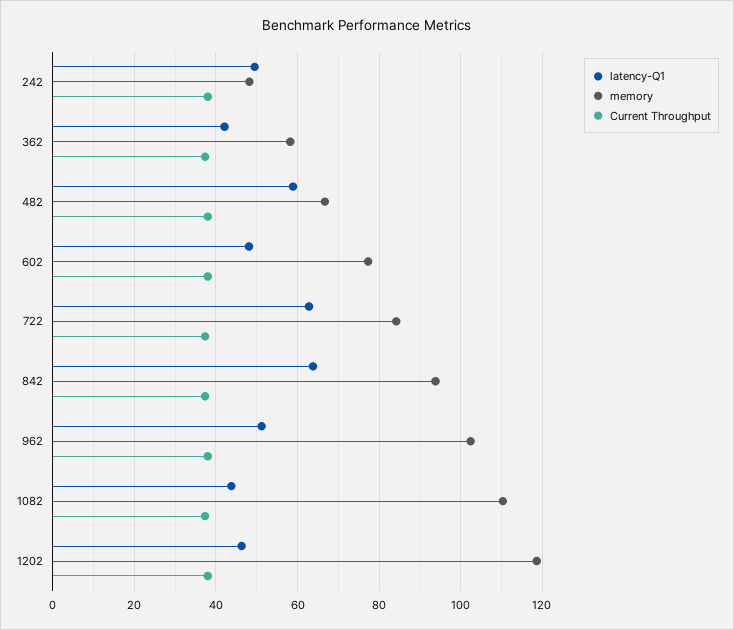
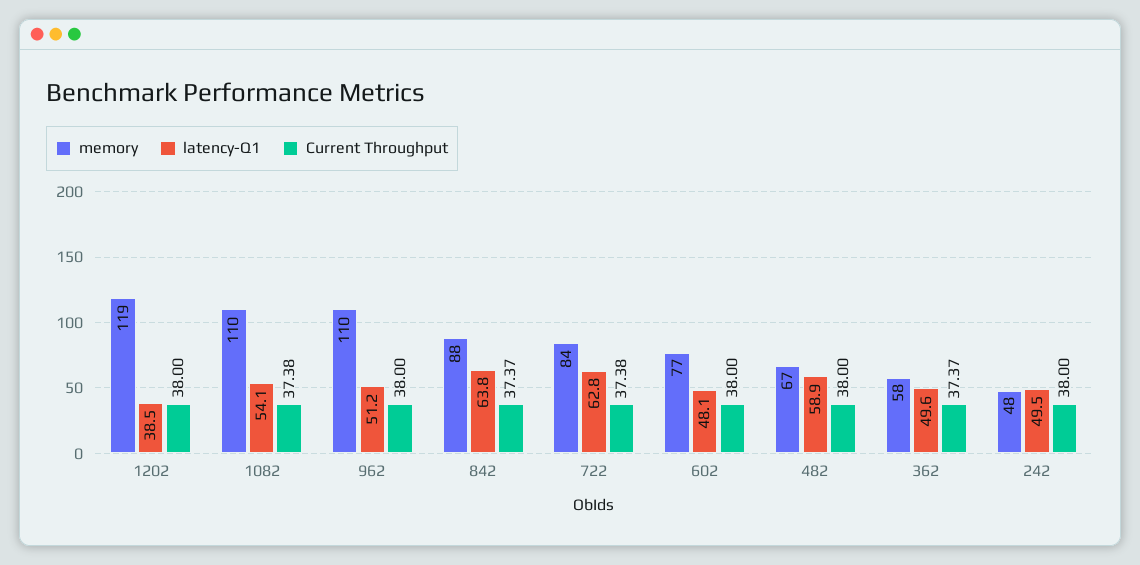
  {
    "latency-Q1": {
      "242": 49.5,
-     "362": 42,
+     "362": 49.6,
      "482": 58.9,
      "602": 48.1,
      "722": 62.8,
      "842": 63.8,
      "962": 51.2,
-     "1082": 44,
+     "1082": 54.1,
-     "1202": 46
+     "1202": 38.5
    },
    "memory": {
      "242": 48,
      "362": 58,
      "482": 67,
      "602": 77,
      "722": 84,
-     "842": 94,
+     "842": 88,
-     "962": 102,
+     "962": 110,
      "1082": 110,
      "1202": 119
    },
    "Current Throughput": {
      "242": 38,
      "362": 37.37,
      "482": 38,
      "602": 38,
      "722": 37.38,
      "842": 37.37,
      "962": 38,
      "1082": 37.38,
      "1202": 38
    }
  }

